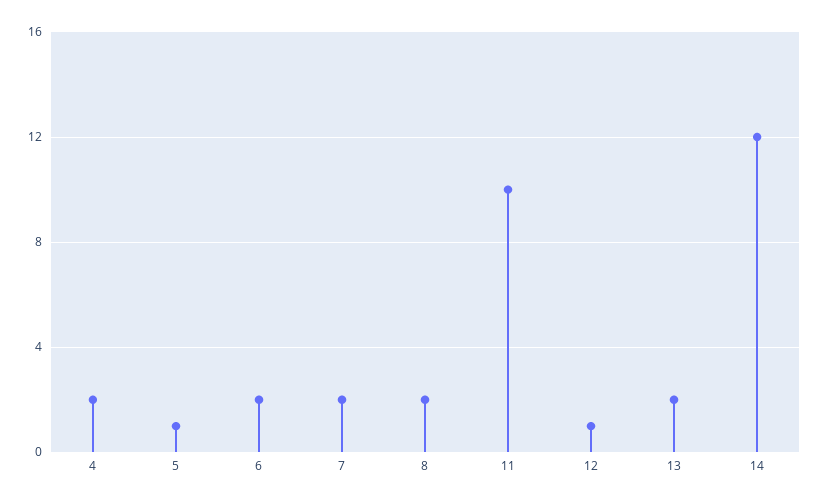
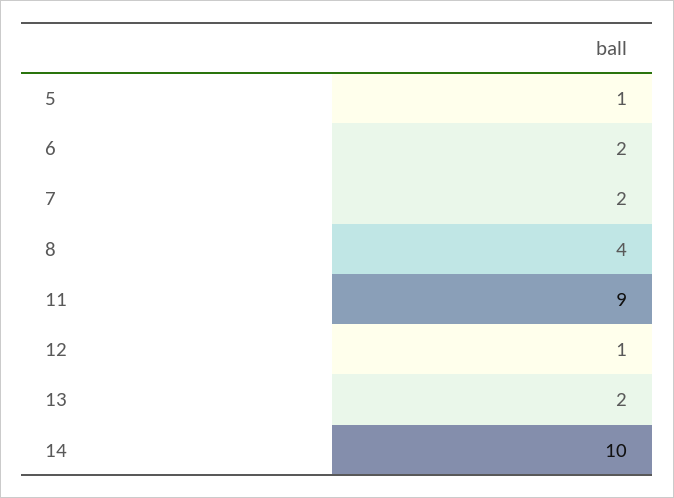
  {
-   "4": 2,
    "5": 1,
    "6": 2,
    "7": 2,
-   "8": 2,
+   "8": 4,
-   "11": 10,
+   "11": 9,
    "12": 1,
    "13": 2,
-   "14": 12
+   "14": 10
  }

